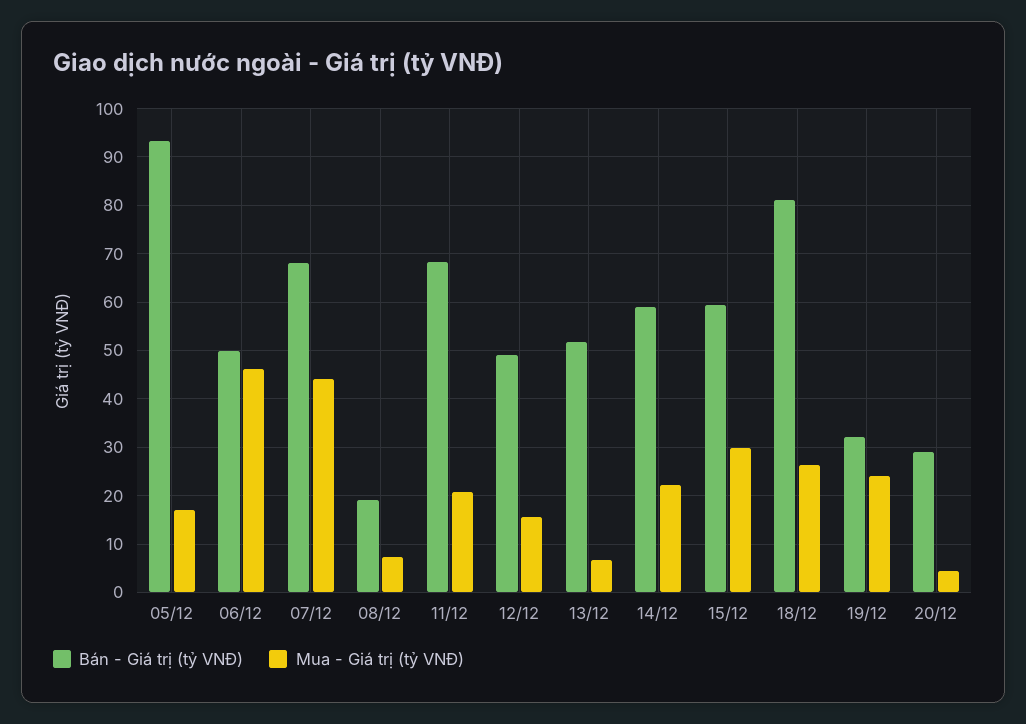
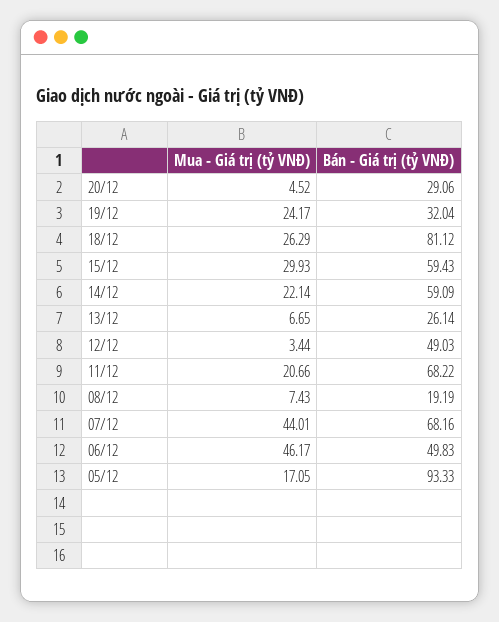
  {
    "Bán - Giá trị (tỷ VNĐ)": {
      "05/12": 93.33,
      "06/12": 49.83,
      "07/12": 68.16,
      "08/12": 19.19,
      "11/12": 68.22,
      "12/12": 49.03,
-     "13/12": 52,
+     "13/12": 26.14,
      "14/12": 59.09,
      "15/12": 59.43,
      "18/12": 81.12,
      "19/12": 32.04,
      "20/12": 29.06
    },
    "Mua - Giá trị (tỷ VNĐ)": {
      "05/12": 17.05,
      "06/12": 46.17,
      "07/12": 44.01,
      "08/12": 7.43,
      "11/12": 20.66,
-     "12/12": 16,
+     "12/12": 3.44,
      "13/12": 6.65,
      "14/12": 22.14,
      "15/12": 29.93,
      "18/12": 26.29,
      "19/12": 24.17,
      "20/12": 4.52
    }
  }

